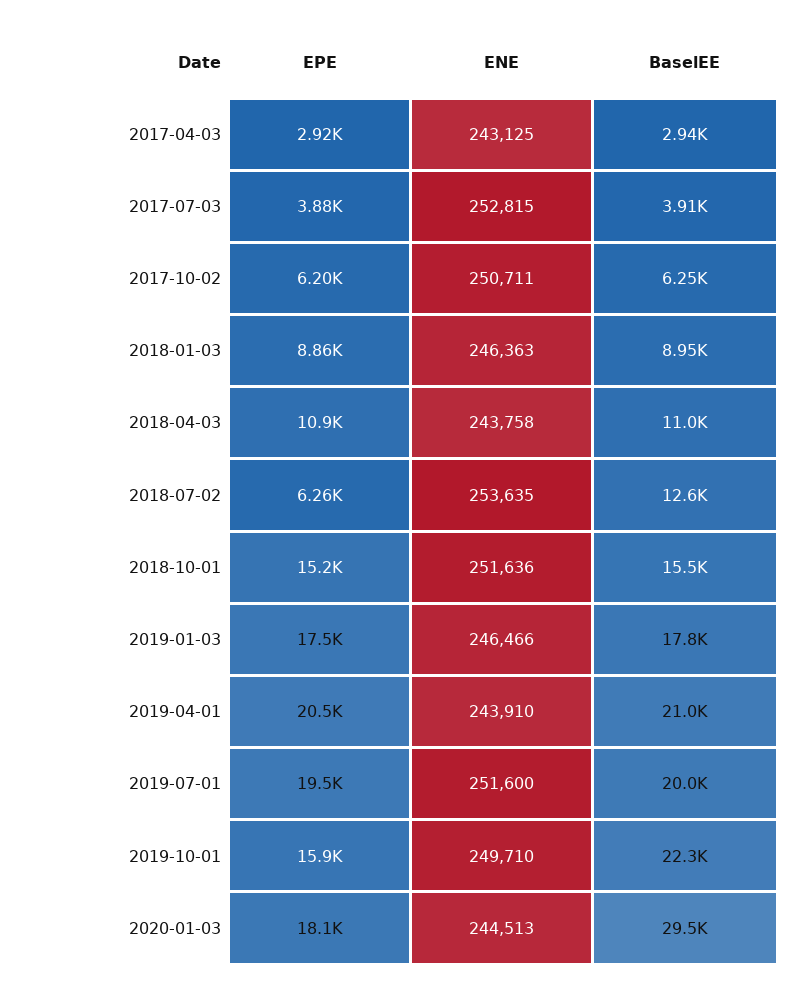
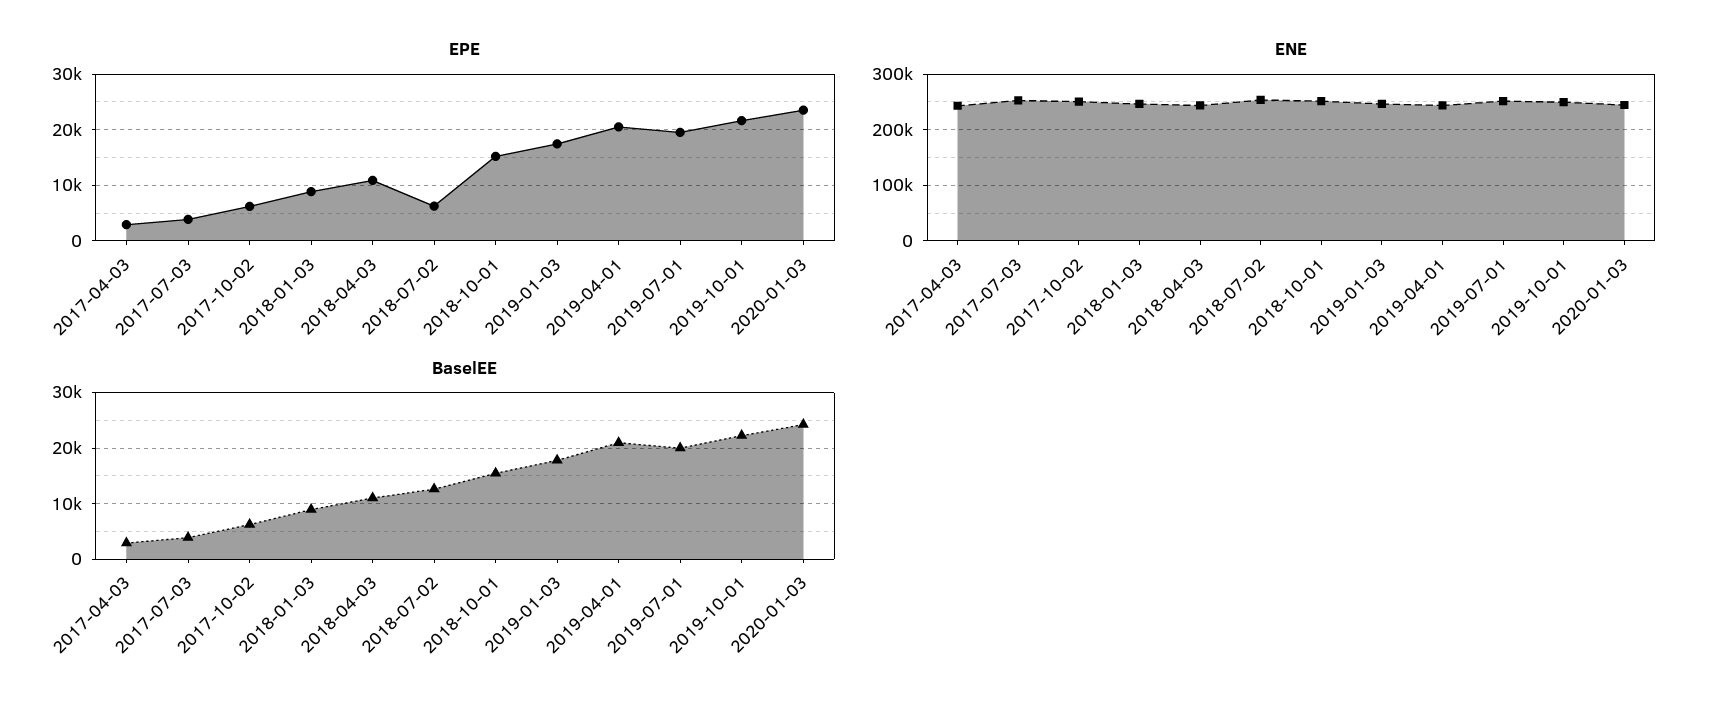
  {
    "EPE": {
      "2017-04-03": 2920,
      "2017-07-03": 3880,
      "2017-10-02": 6200,
      "2018-01-03": 8860,
      "2018-04-03": 10900,
      "2018-07-02": 6260,
      "2018-10-01": 15200,
      "2019-01-03": 17500,
      "2019-04-01": 20500,
      "2019-07-01": 19500,
-     "2019-10-01": 15900,
+     "2019-10-01": 22000,
-     "2020-01-03": 18100
+     "2020-01-03": 24000
    },
    "ENE": {
      "2017-04-03": 243125,
      "2017-07-03": 252815,
      "2017-10-02": 250711,
      "2018-01-03": 246363,
      "2018-04-03": 243758,
      "2018-07-02": 253635,
      "2018-10-01": 251636,
      "2019-01-03": 246466,
      "2019-04-01": 243910,
      "2019-07-01": 251600,
      "2019-10-01": 249710,
      "2020-01-03": 244513
    },
    "BaselEE": {
      "2017-04-03": 2940,
      "2017-07-03": 3910,
      "2017-10-02": 6250,
      "2018-01-03": 8950,
      "2018-04-03": 11000,
      "2018-07-02": 12600,
      "2018-10-01": 15500,
      "2019-01-03": 17800,
      "2019-04-01": 21000,
      "2019-07-01": 20000,
      "2019-10-01": 22300,
-     "2020-01-03": 29500
+     "2020-01-03": 24000
    }
  }

